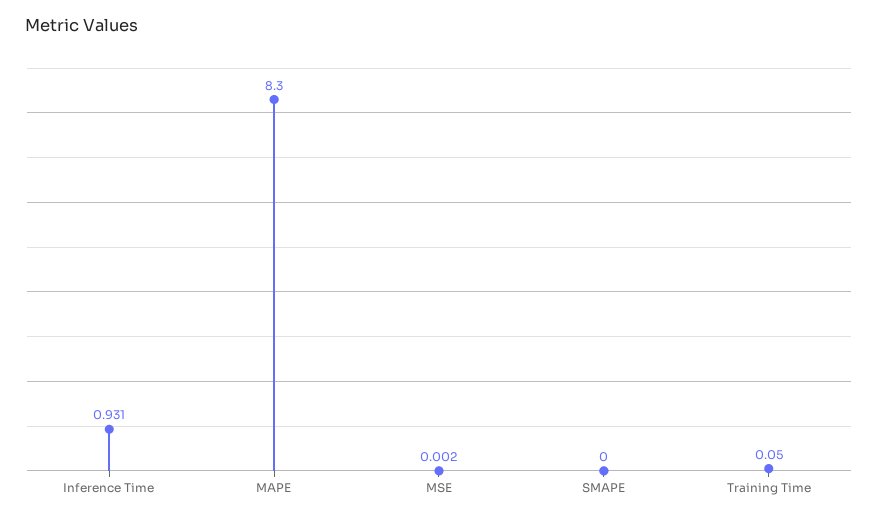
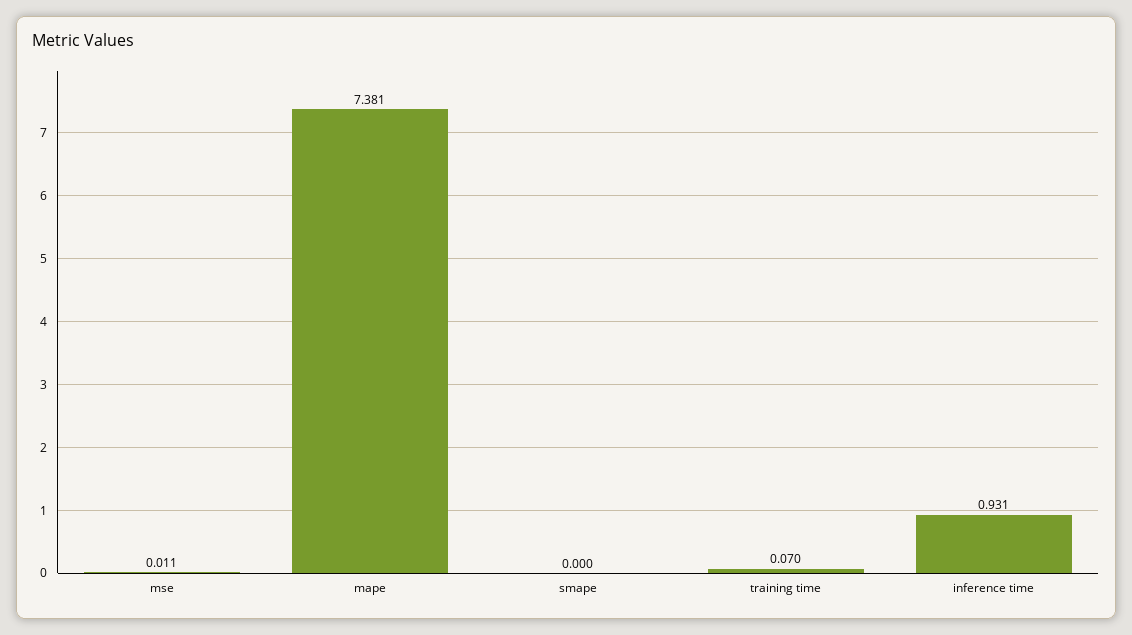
  {
    "Inference Time": 0.931,
-   "MAPE": 8.3,
+   "MAPE": 7.381,
-   "MSE": 0.002,
+   "MSE": 0.011,
    "SMAPE": 0,
-   "Training Time": 0.05
+   "Training Time": 0.07
  }

